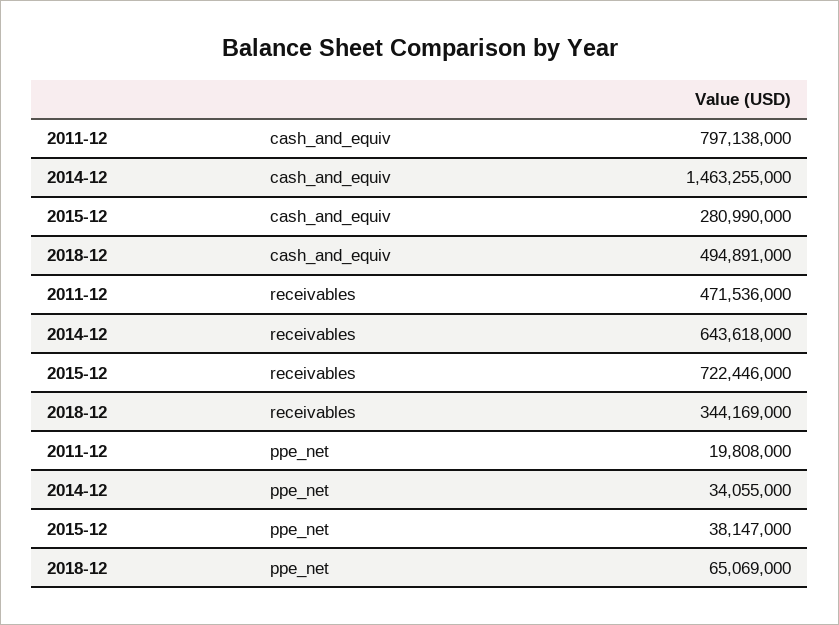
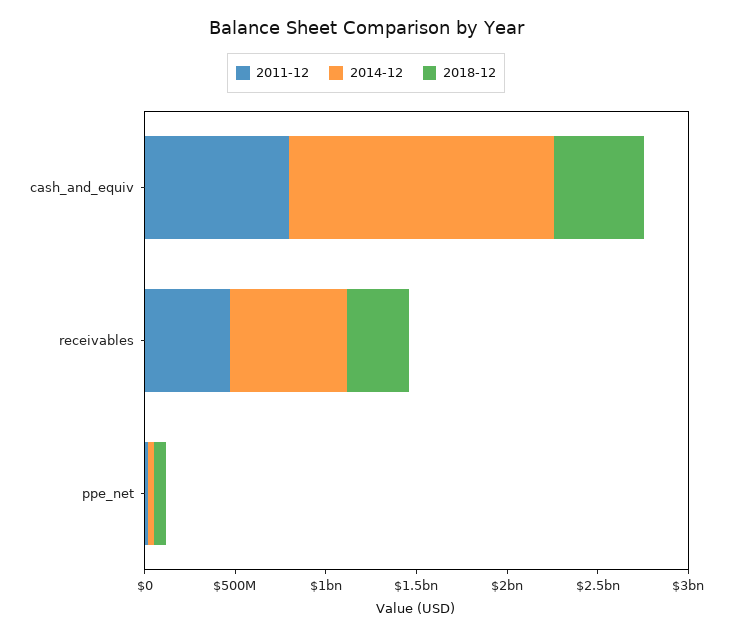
  {
    "2011-12": {
      "cash_and_equiv": 797138000,
      "receivables": 471536000,
      "ppe_net": 19808000
    },
    "2014-12": {
      "cash_and_equiv": 1463255000,
      "receivables": 643618000,
      "ppe_net": 34055000
    },
-   "2015-12": {
-     "cash_and_equiv": 280990000,
-     "receivables": 722446000,
-     "ppe_net": 38147000
-   },
    "2018-12": {
      "cash_and_equiv": 494891000,
      "receivables": 344169000,
      "ppe_net": 65069000
    }
  }

